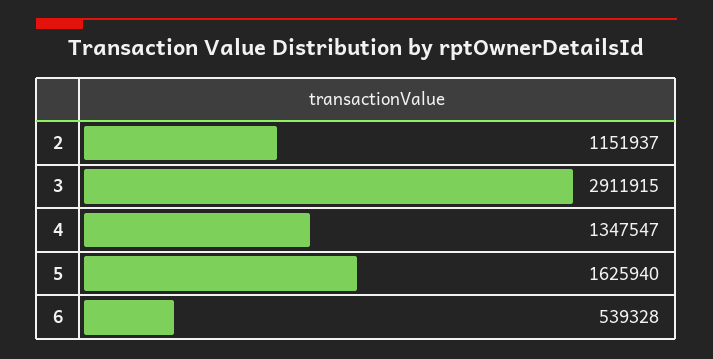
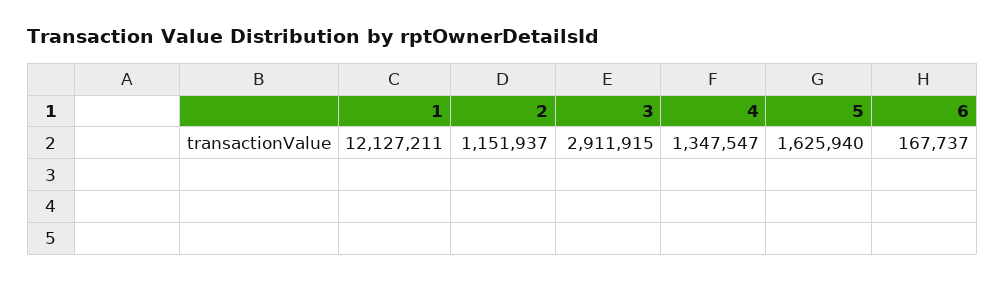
  {
    "2": 1151937,
    "3": 2911915,
    "4": 1347547,
    "5": 1625940,
-   "6": 539328
+   "6": 167737,
+   "1": 12127211
  }

